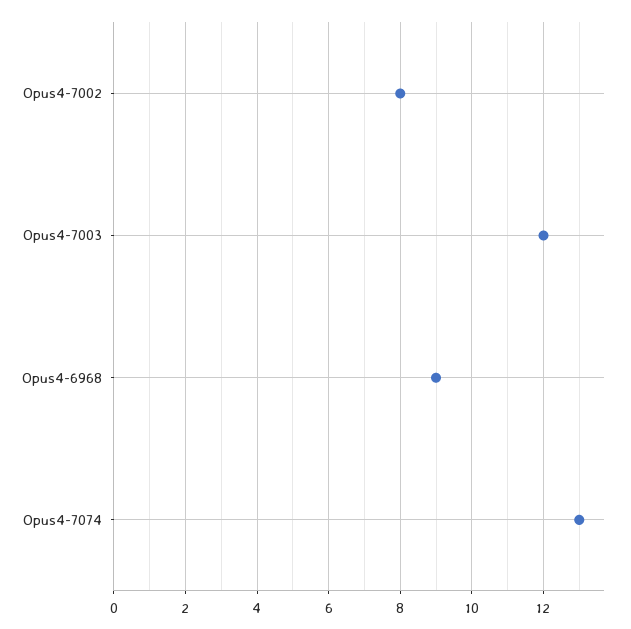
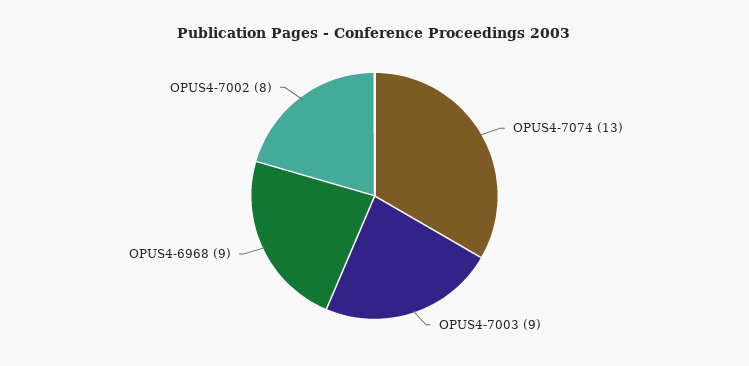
  {
    "Opus4-7002": 8,
-   "Opus4-7003": 12,
+   "Opus4-7003": 9,
    "Opus4-6968": 9,
    "Opus4-7074": 13
  }

